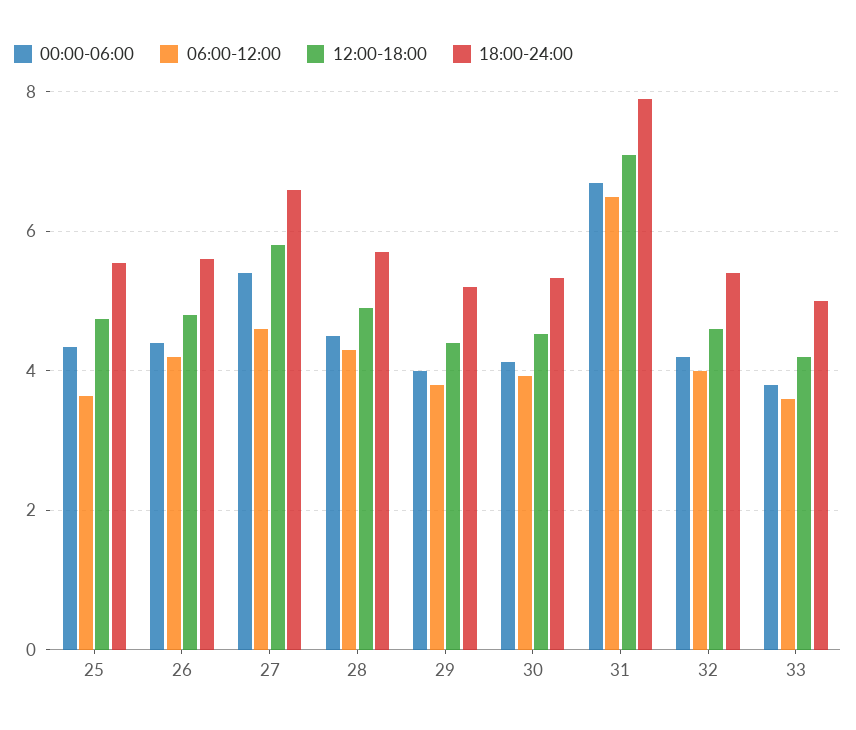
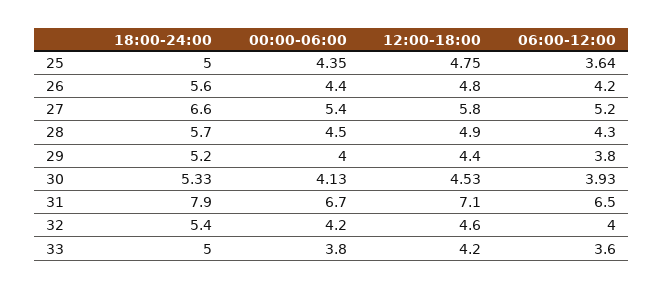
  {
    "00:00-06:00": {
      "25": 4.35,
      "26": 4.4,
      "27": 5.4,
      "28": 4.5,
      "29": 4,
      "30": 4.13,
      "31": 6.7,
      "32": 4.2,
      "33": 3.8
    },
    "06:00-12:00": {
      "25": 3.64,
      "26": 4.2,
-     "27": 4.6,
+     "27": 5.2,
      "28": 4.3,
      "29": 3.8,
      "30": 3.93,
      "31": 6.5,
      "32": 4,
      "33": 3.6
    },
    "12:00-18:00": {
      "25": 4.75,
      "26": 4.8,
      "27": 5.8,
      "28": 4.9,
      "29": 4.4,
      "30": 4.53,
      "31": 7.1,
      "32": 4.6,
      "33": 4.2
    },
    "18:00-24:00": {
-     "25": 5.6,
+     "25": 5,
      "26": 5.6,
      "27": 6.6,
      "28": 5.7,
      "29": 5.2,
      "30": 5.33,
      "31": 7.9,
      "32": 5.4,
      "33": 5
    }
  }

